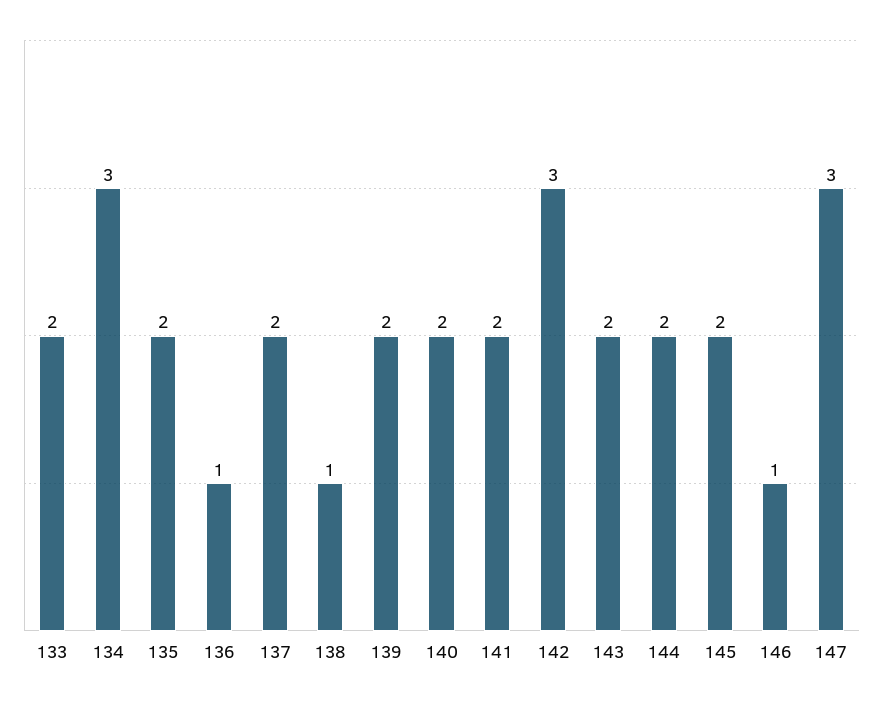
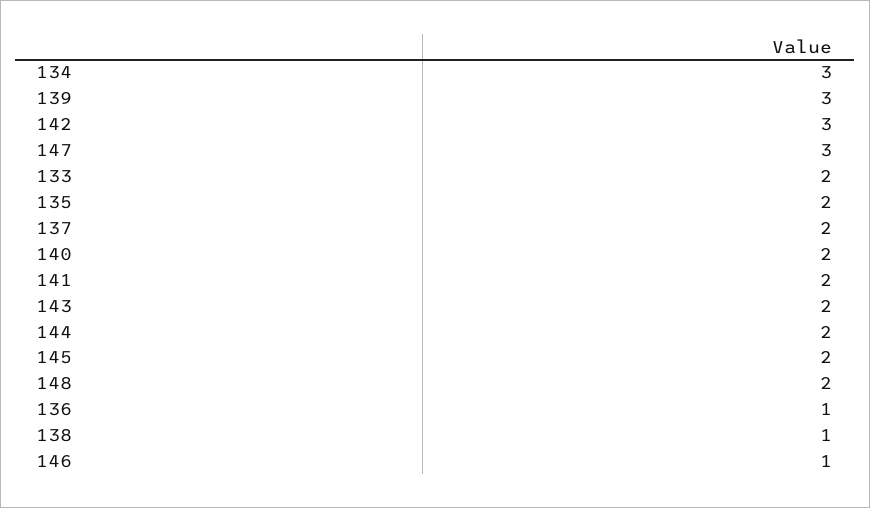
  {
    "133": 2,
    "134": 3,
    "135": 2,
    "136": 1,
    "137": 2,
    "138": 1,
-   "139": 2,
+   "139": 3,
    "140": 2,
    "141": 2,
    "142": 3,
    "143": 2,
    "144": 2,
    "145": 2,
    "146": 1,
-   "147": 3
+   "147": 3,
+   "148": 2
  }

